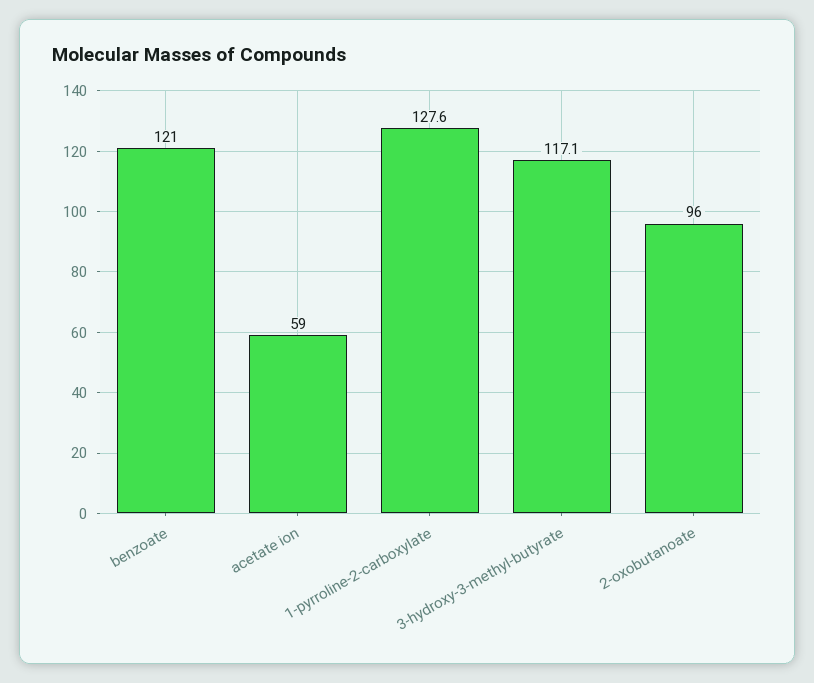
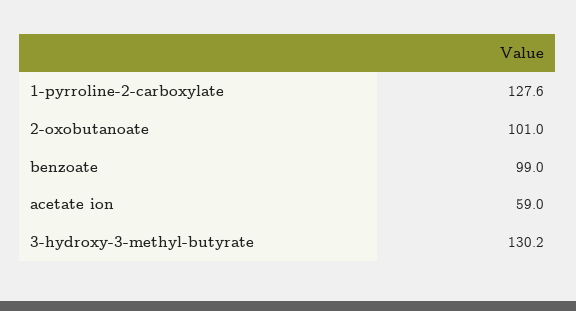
  {
-   "benzoate": 121,
+   "benzoate": 99,
    "acetate ion": 59,
    "1-pyrroline-2-carboxylate": 127.6,
-   "3-hydroxy-3-methyl-butyrate": 117.1,
+   "3-hydroxy-3-methyl-butyrate": 130.2,
-   "2-oxobutanoate": 96
+   "2-oxobutanoate": 101
  }

